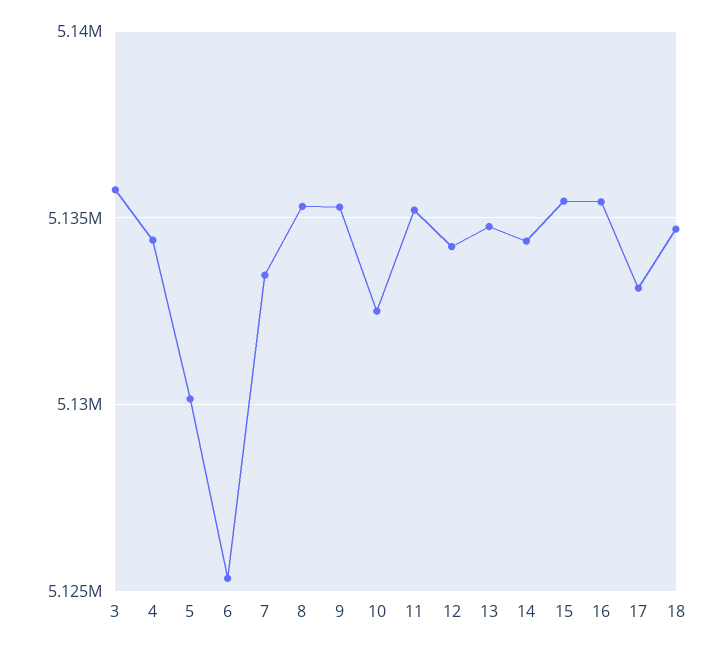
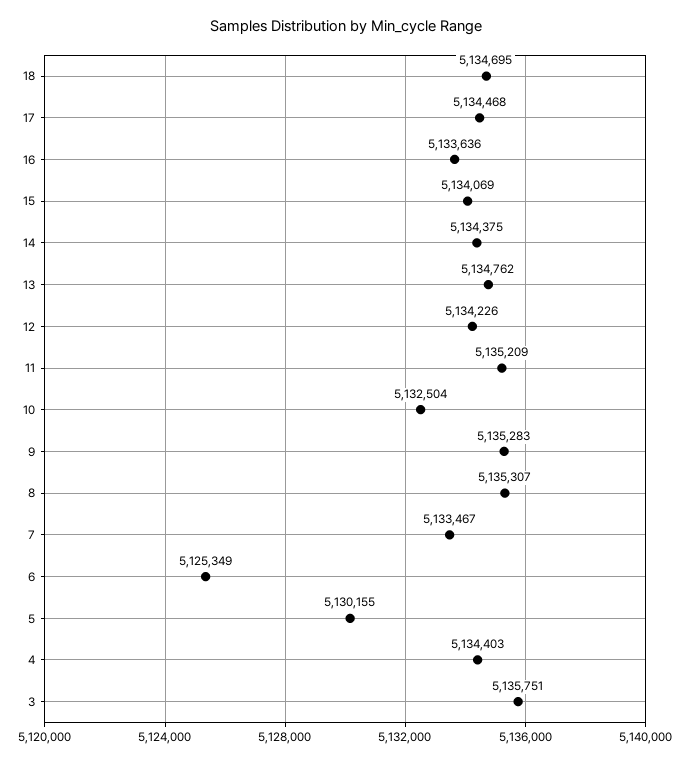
  {
    "3": 5135751,
    "4": 5134403,
    "5": 5130155,
    "6": 5125349,
    "7": 5133467,
    "8": 5135307,
    "9": 5135283,
    "10": 5132504,
    "11": 5135209,
    "12": 5134226,
    "13": 5134762,
    "14": 5134375,
-   "15": 5135500,
+   "15": 5134069,
-   "16": 5135500,
+   "16": 5133636,
-   "17": 5133000,
+   "17": 5134468,
    "18": 5134695
  }

